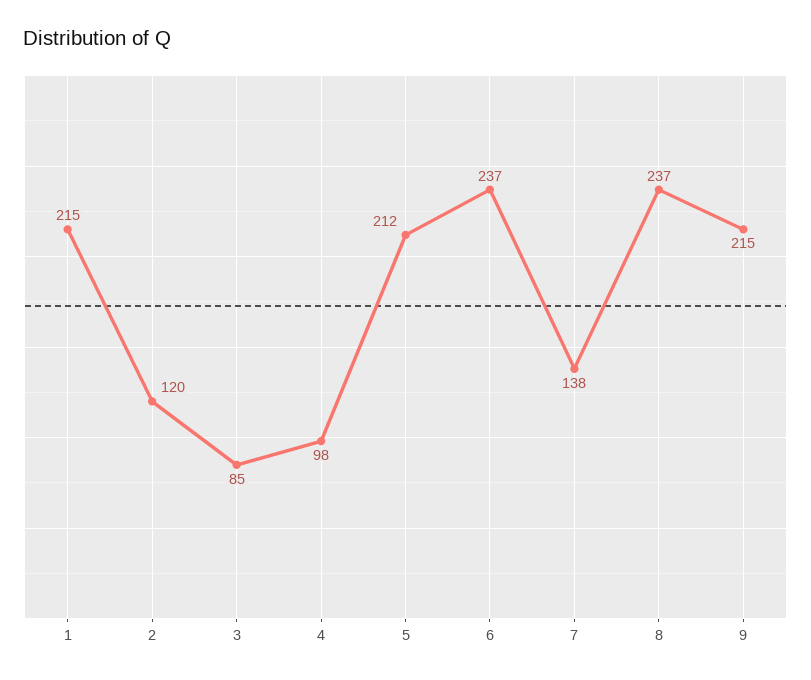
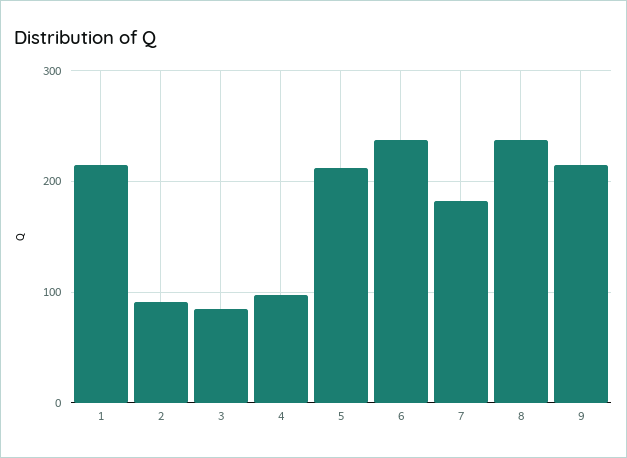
  {
    "1": 215,
-   "2": 120,
+   "2": 90,
    "3": 85,
    "4": 98,
    "5": 212,
    "6": 237,
-   "7": 138,
+   "7": 180,
    "8": 237,
    "9": 215
  }

